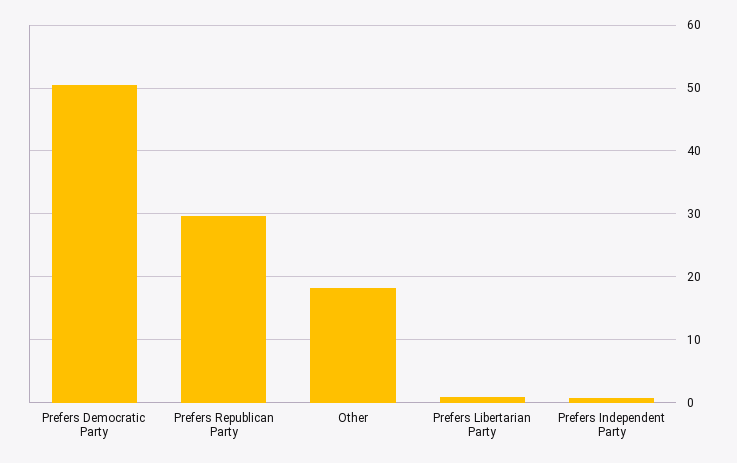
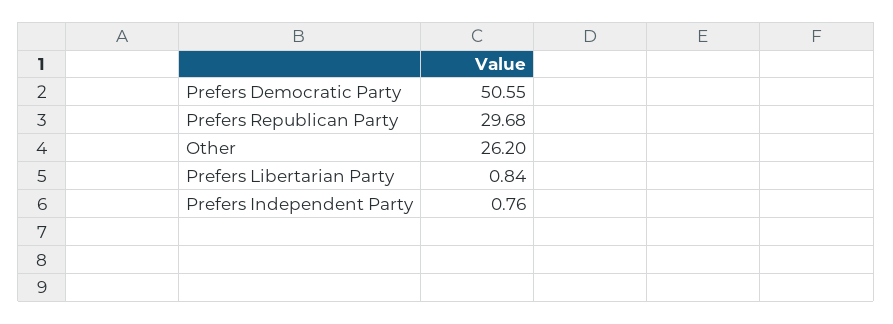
  {
    "Prefers Democratic Party": 50.55,
    "Prefers Republican Party": 29.68,
-   "Other": 18,
+   "Other": 26.2,
    "Prefers Libertarian Party": 0.84,
    "Prefers Independent Party": 0.76
  }

